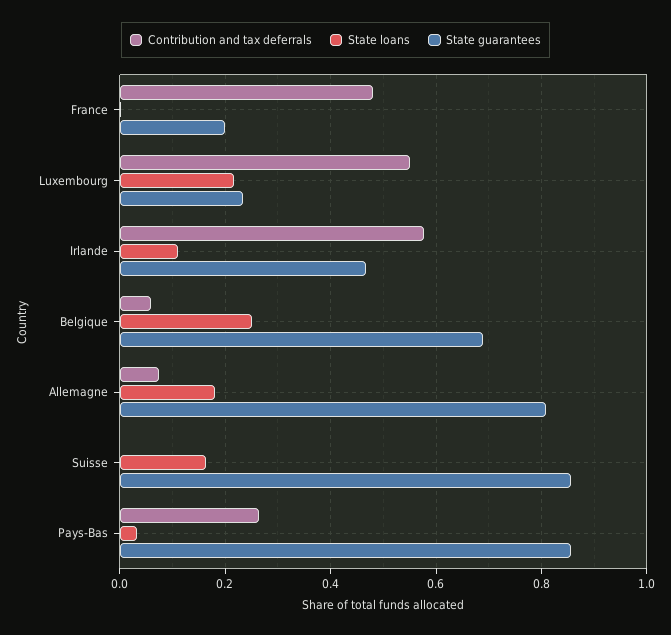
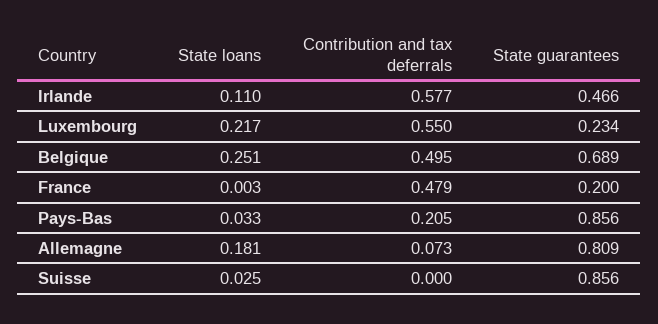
  {
    "Contribution and tax deferrals": {
      "France": 0.479,
      "Luxembourg": 0.55,
      "Irlande": 0.577,
-     "Belgique": 0.06,
+     "Belgique": 0.495,
      "Allemagne": 0.073,
      "Suisse": 0,
-     "Pays-Bas": 0.26
+     "Pays-Bas": 0.205
    },
    "State loans": {
      "France": 0.003,
      "Luxembourg": 0.217,
      "Irlande": 0.11,
      "Belgique": 0.251,
      "Allemagne": 0.181,
-     "Suisse": 0.16,
+     "Suisse": 0.025,
      "Pays-Bas": 0.033
    },
    "State guarantees": {
      "France": 0.2,
      "Luxembourg": 0.234,
      "Irlande": 0.466,
      "Belgique": 0.689,
      "Allemagne": 0.809,
      "Suisse": 0.856,
      "Pays-Bas": 0.856
    }
  }

